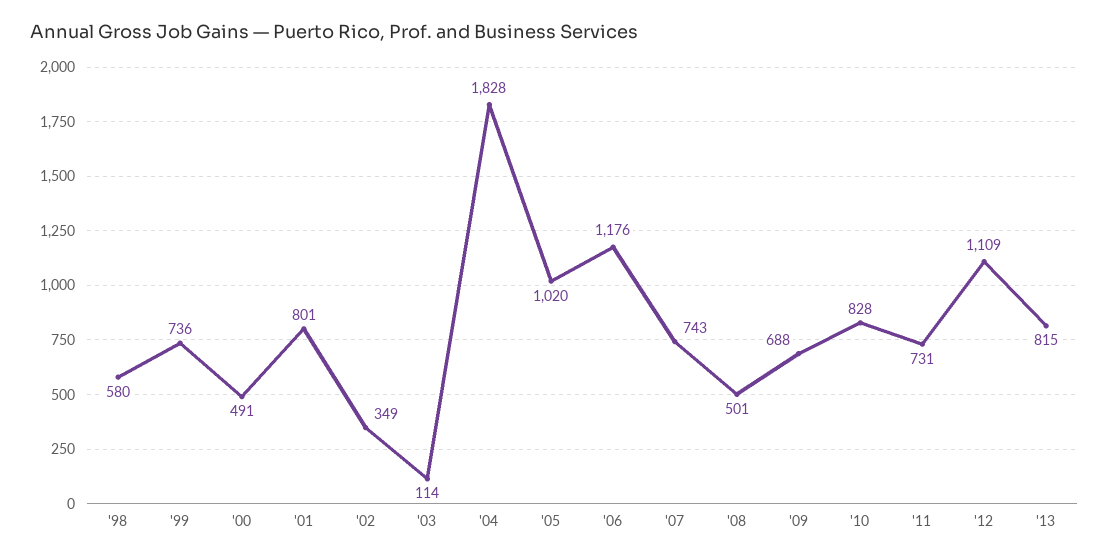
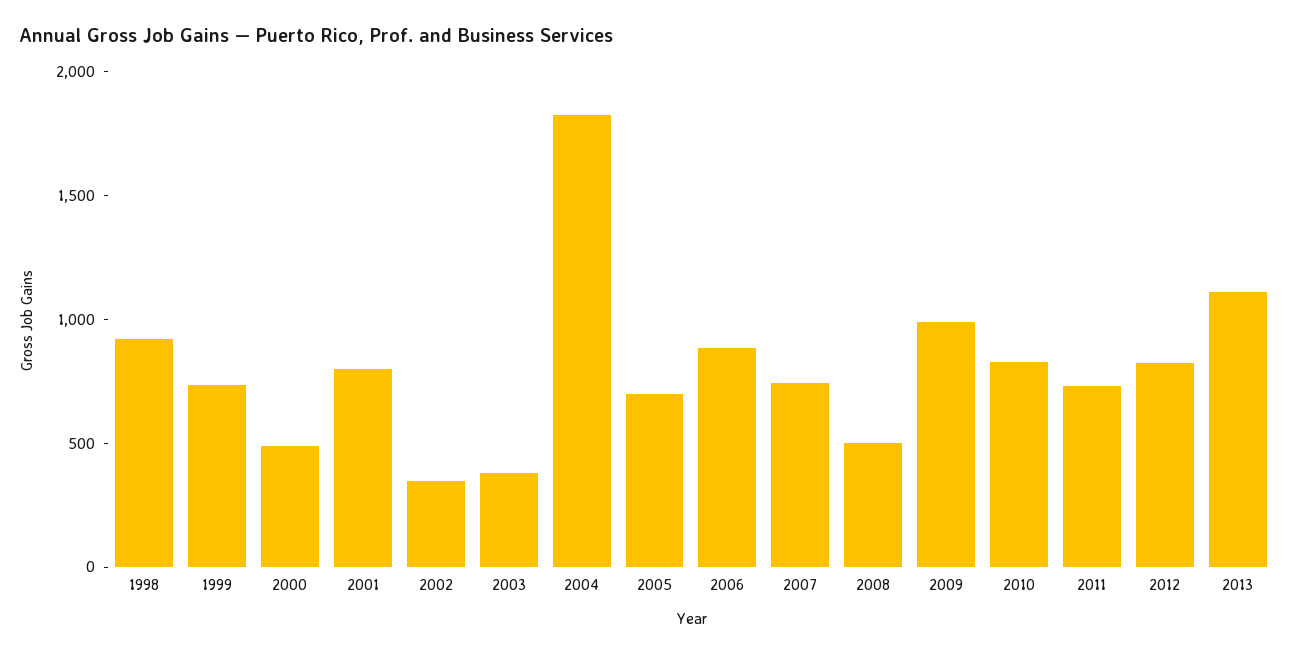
  {
-   "'98": 580,
+   "'98": 900,
    "'99": 736,
    "'00": 491,
    "'01": 801,
    "'02": 349,
-   "'03": 114,
+   "'03": 400,
    "'04": 1828,
-   "'05": 1020,
+   "'05": 700,
-   "'06": 1176,
+   "'06": 900,
    "'07": 743,
    "'08": 501,
-   "'09": 688,
+   "'09": 1000,
    "'10": 828,
    "'11": 731,
-   "'12": 1109,
+   "'12": 800,
-   "'13": 815
+   "'13": 1100
  }

